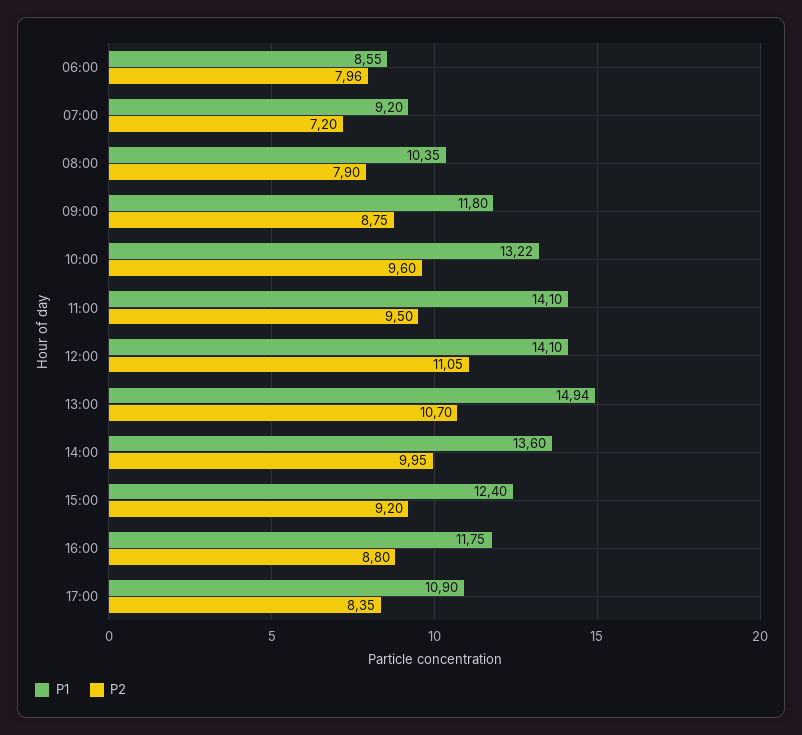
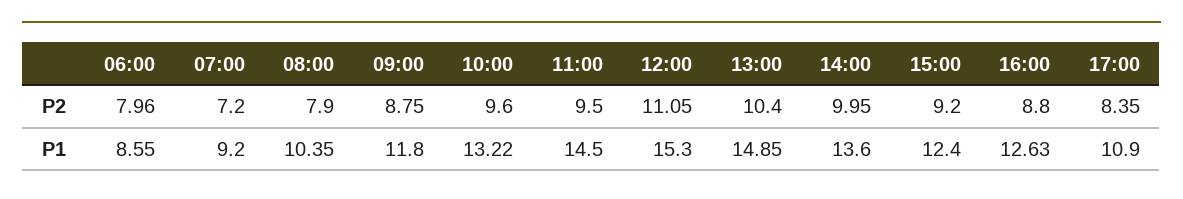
  {
    "P1": {
      "06:00": 8.55,
      "07:00": 9.2,
      "08:00": 10.35,
      "09:00": 11.8,
      "10:00": 13.22,
-     "11:00": 14.1,
+     "11:00": 14.5,
-     "12:00": 14.1,
+     "12:00": 15.3,
-     "13:00": 14.94,
+     "13:00": 14.85,
      "14:00": 13.6,
      "15:00": 12.4,
-     "16:00": 11.75,
+     "16:00": 12.63,
      "17:00": 10.9
    },
    "P2": {
      "06:00": 7.96,
      "07:00": 7.2,
      "08:00": 7.9,
      "09:00": 8.75,
      "10:00": 9.6,
      "11:00": 9.5,
      "12:00": 11.05,
-     "13:00": 10.7,
+     "13:00": 10.4,
      "14:00": 9.95,
      "15:00": 9.2,
      "16:00": 8.8,
      "17:00": 8.35
    }
  }

